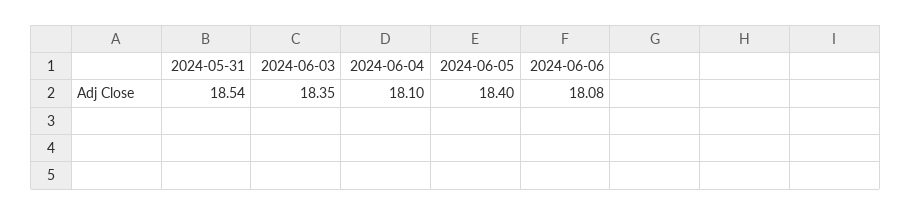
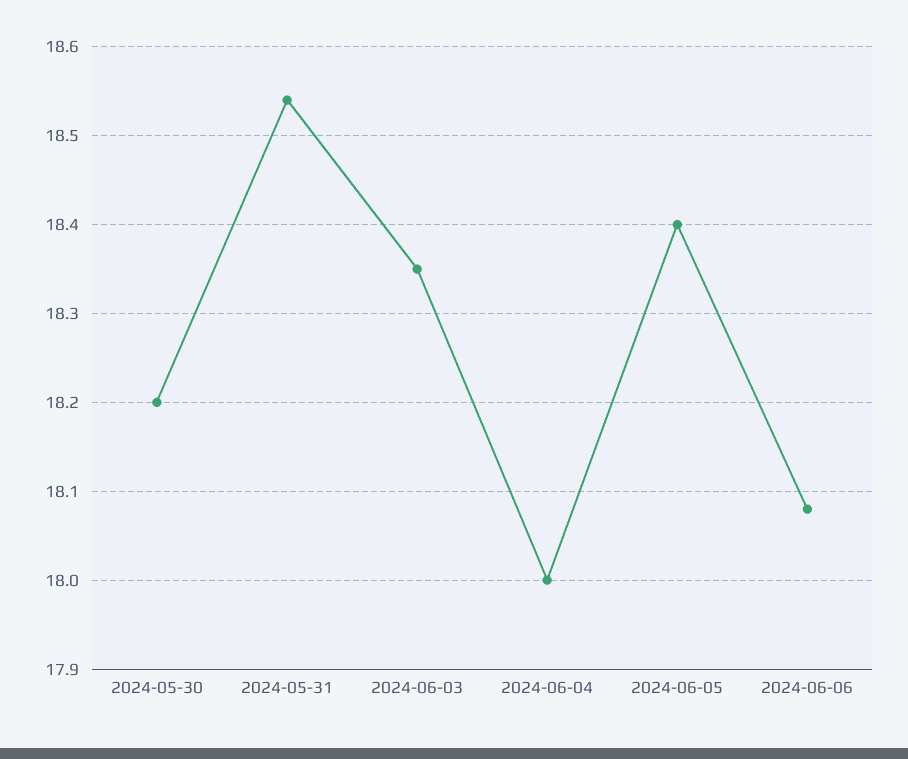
  {
    "2024-05-31": 18.54,
    "2024-06-03": 18.35,
-   "2024-06-04": 18.1,
+   "2024-06-04": 18,
    "2024-06-05": 18.4,
-   "2024-06-06": 18.08
+   "2024-06-06": 18.08,
+   "2024-05-30": 18.2
  }

